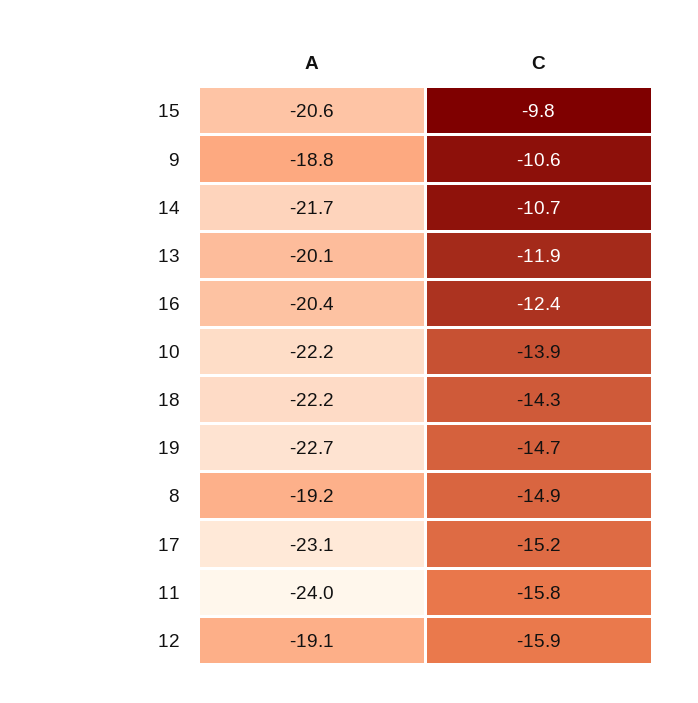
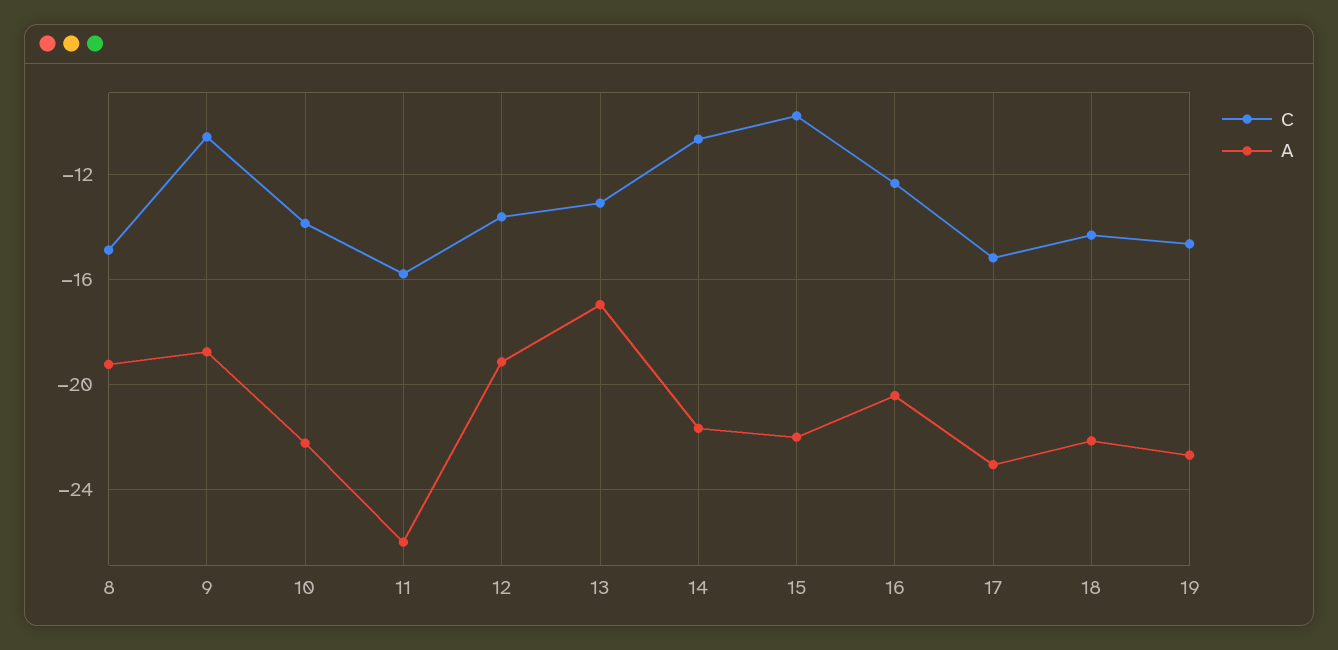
  {
    "A": {
-     "15": -20.6,
+     "15": -22,
      "9": -18.8,
      "14": -21.7,
-     "13": -20.1,
+     "13": -17,
      "16": -20.4,
      "10": -22.2,
      "18": -22.2,
      "19": -22.7,
      "8": -19.2,
      "17": -23.1,
-     "11": -24,
+     "11": -26,
      "12": -19.1
    },
    "C": {
      "15": -9.8,
      "9": -10.6,
      "14": -10.7,
-     "13": -11.9,
+     "13": -13,
      "16": -12.4,
      "10": -13.9,
      "18": -14.3,
      "19": -14.7,
      "8": -14.9,
      "17": -15.2,
      "11": -15.8,
-     "12": -15.9
+     "12": -13.5
    }
  }

